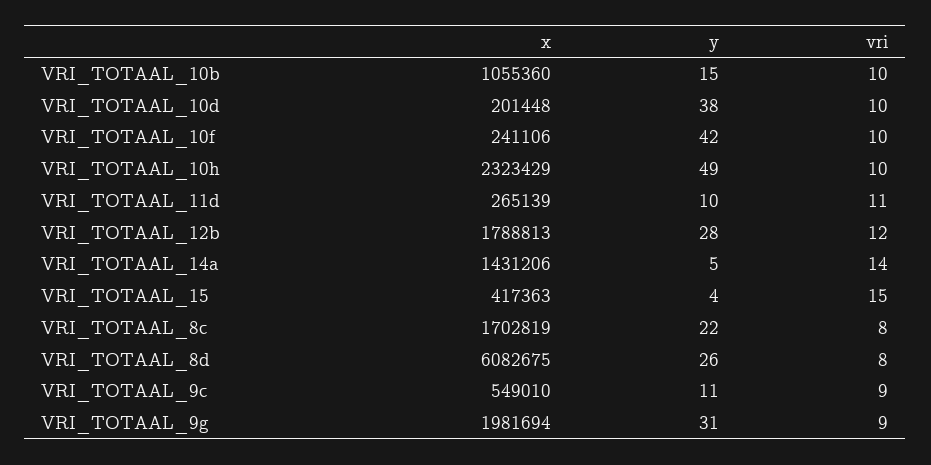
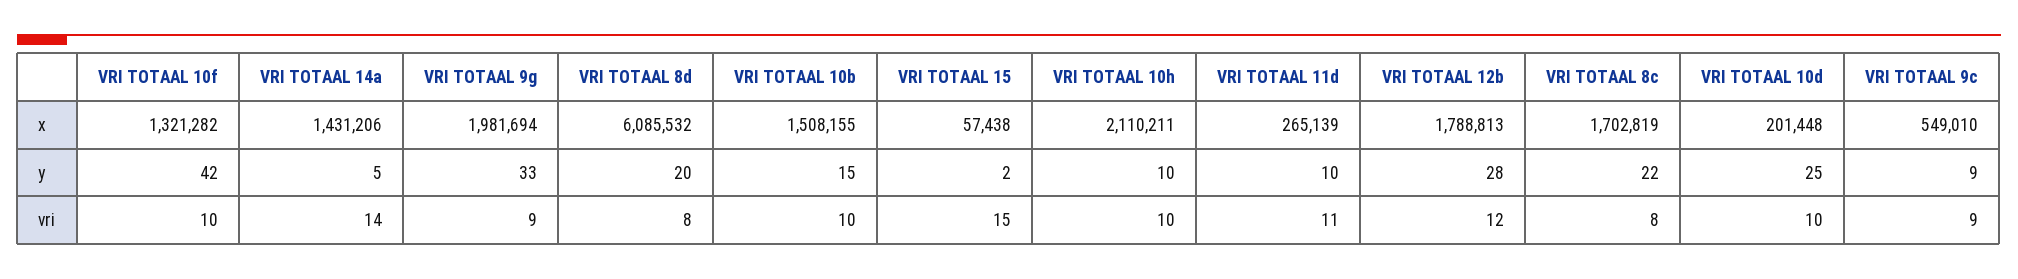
  {
    "x": {
-     "VRI_TOTAAL_10b": 1055360,
+     "VRI_TOTAAL_10b": 1508155,
      "VRI_TOTAAL_10d": 201448,
-     "VRI_TOTAAL_10f": 241106,
+     "VRI_TOTAAL_10f": 1321282,
-     "VRI_TOTAAL_10h": 2323429,
+     "VRI_TOTAAL_10h": 2110211,
      "VRI_TOTAAL_11d": 265139,
      "VRI_TOTAAL_12b": 1788813,
      "VRI_TOTAAL_14a": 1431206,
-     "VRI_TOTAAL_15": 417363,
+     "VRI_TOTAAL_15": 57438,
      "VRI_TOTAAL_8c": 1702819,
-     "VRI_TOTAAL_8d": 6082675,
+     "VRI_TOTAAL_8d": 6085532,
      "VRI_TOTAAL_9c": 549010,
      "VRI_TOTAAL_9g": 1981694
    },
    "y": {
      "VRI_TOTAAL_10b": 15,
-     "VRI_TOTAAL_10d": 38,
+     "VRI_TOTAAL_10d": 25,
      "VRI_TOTAAL_10f": 42,
-     "VRI_TOTAAL_10h": 49,
+     "VRI_TOTAAL_10h": 10,
      "VRI_TOTAAL_11d": 10,
      "VRI_TOTAAL_12b": 28,
      "VRI_TOTAAL_14a": 5,
-     "VRI_TOTAAL_15": 4,
+     "VRI_TOTAAL_15": 2,
      "VRI_TOTAAL_8c": 22,
-     "VRI_TOTAAL_8d": 26,
+     "VRI_TOTAAL_8d": 20,
-     "VRI_TOTAAL_9c": 11,
+     "VRI_TOTAAL_9c": 9,
-     "VRI_TOTAAL_9g": 31
+     "VRI_TOTAAL_9g": 33
    },
    "vri": {
      "VRI_TOTAAL_10b": 10,
      "VRI_TOTAAL_10d": 10,
      "VRI_TOTAAL_10f": 10,
      "VRI_TOTAAL_10h": 10,
      "VRI_TOTAAL_11d": 11,
      "VRI_TOTAAL_12b": 12,
      "VRI_TOTAAL_14a": 14,
      "VRI_TOTAAL_15": 15,
      "VRI_TOTAAL_8c": 8,
      "VRI_TOTAAL_8d": 8,
      "VRI_TOTAAL_9c": 9,
      "VRI_TOTAAL_9g": 9
    }
  }

